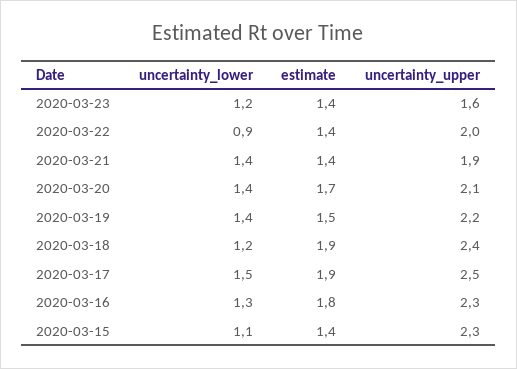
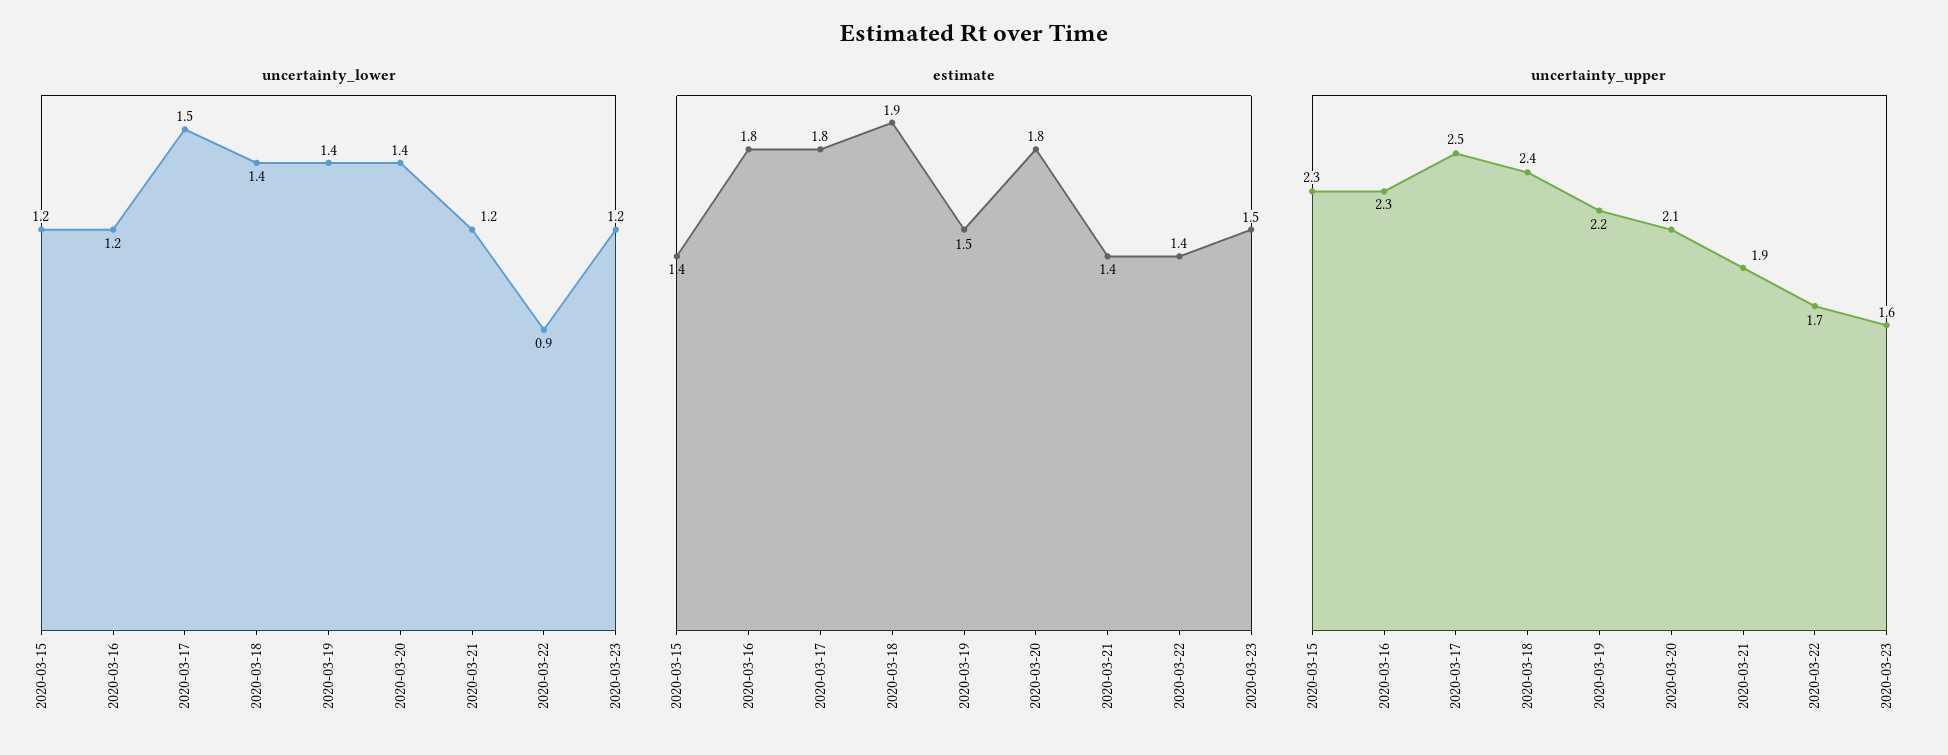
  {
    "uncertainty_lower": {
      "2020-03-23": 1.2,
      "2020-03-22": 0.9,
-     "2020-03-21": 1.4,
+     "2020-03-21": 1.2,
      "2020-03-20": 1.4,
      "2020-03-19": 1.4,
-     "2020-03-18": 1.2,
+     "2020-03-18": 1.4,
      "2020-03-17": 1.5,
-     "2020-03-16": 1.3,
+     "2020-03-16": 1.2,
-     "2020-03-15": 1.1
+     "2020-03-15": 1.2
    },
    "estimate": {
-     "2020-03-23": 1.4,
+     "2020-03-23": 1.5,
      "2020-03-22": 1.4,
      "2020-03-21": 1.4,
-     "2020-03-20": 1.7,
+     "2020-03-20": 1.8,
      "2020-03-19": 1.5,
      "2020-03-18": 1.9,
-     "2020-03-17": 1.9,
+     "2020-03-17": 1.8,
      "2020-03-16": 1.8,
      "2020-03-15": 1.4
    },
    "uncertainty_upper": {
      "2020-03-23": 1.6,
-     "2020-03-22": 2,
+     "2020-03-22": 1.7,
      "2020-03-21": 1.9,
      "2020-03-20": 2.1,
      "2020-03-19": 2.2,
      "2020-03-18": 2.4,
      "2020-03-17": 2.5,
      "2020-03-16": 2.3,
      "2020-03-15": 2.3
    }
  }

